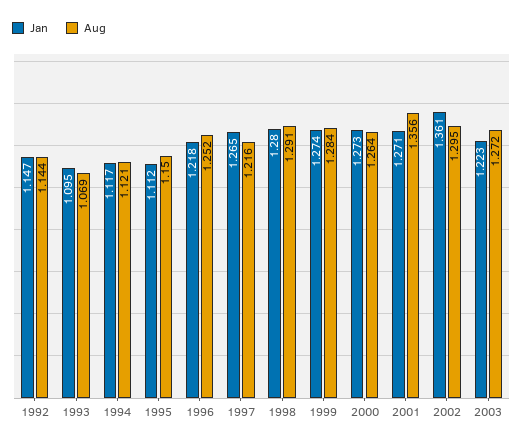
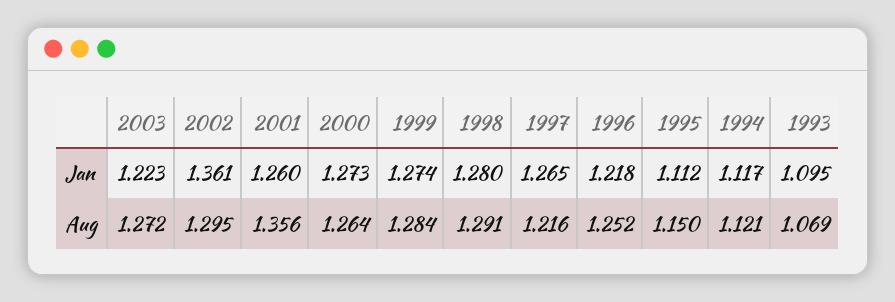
  {
    "Jan": {
-     "1992": 1.147,
      "1993": 1.095,
      "1994": 1.117,
      "1995": 1.112,
      "1996": 1.218,
      "1997": 1.265,
      "1998": 1.28,
      "1999": 1.274,
      "2000": 1.273,
-     "2001": 1.271,
+     "2001": 1.26,
      "2002": 1.361,
      "2003": 1.223
    },
    "Aug": {
-     "1992": 1.144,
      "1993": 1.069,
      "1994": 1.121,
      "1995": 1.15,
      "1996": 1.252,
      "1997": 1.216,
      "1998": 1.291,
      "1999": 1.284,
      "2000": 1.264,
      "2001": 1.356,
      "2002": 1.295,
      "2003": 1.272
    }
  }

